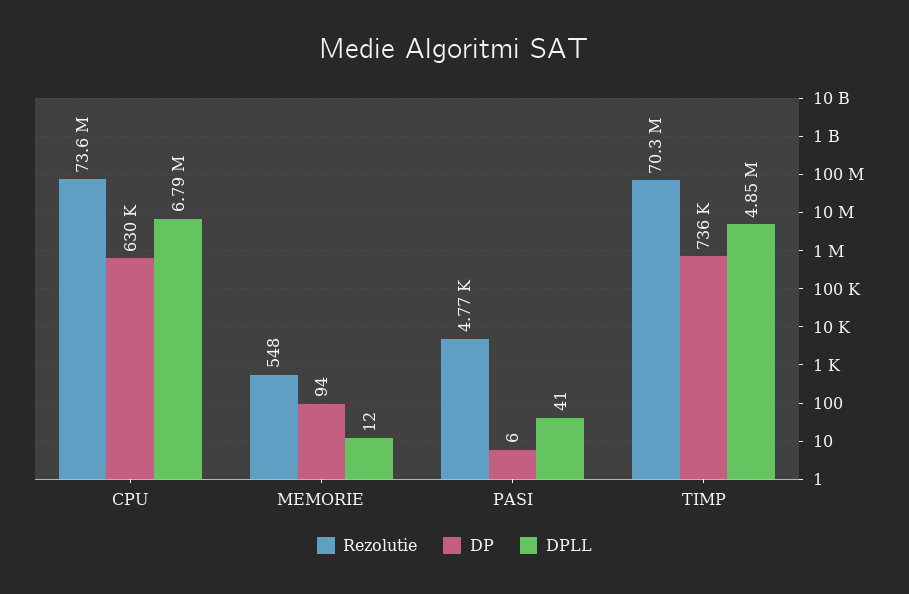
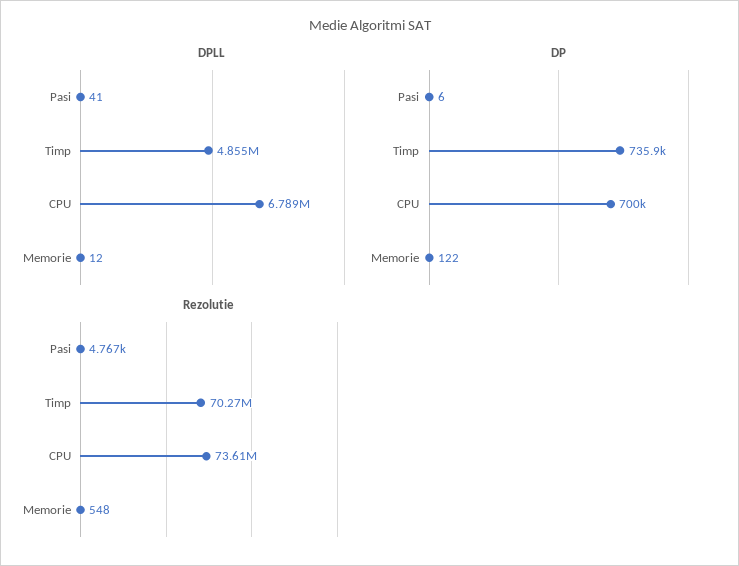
  {
    "Rezolutie": {
      "CPU": 73610000,
      "MEMORIE": 548,
      "PASI": 4767,
      "TIMP": 70270000
    },
    "DP": {
-     "CPU": 630000,
+     "CPU": 700000,
-     "MEMORIE": 94,
+     "MEMORIE": 122,
      "PASI": 6,
      "TIMP": 735900
    },
    "DPLL": {
      "CPU": 6789000,
      "MEMORIE": 12,
      "PASI": 41,
      "TIMP": 4855000
    }
  }

